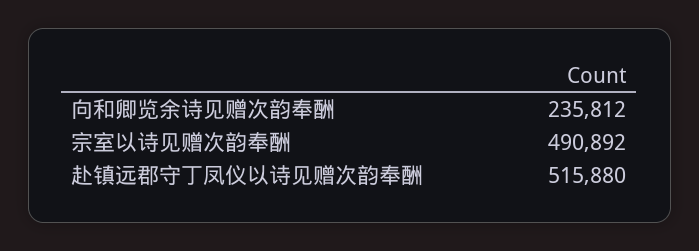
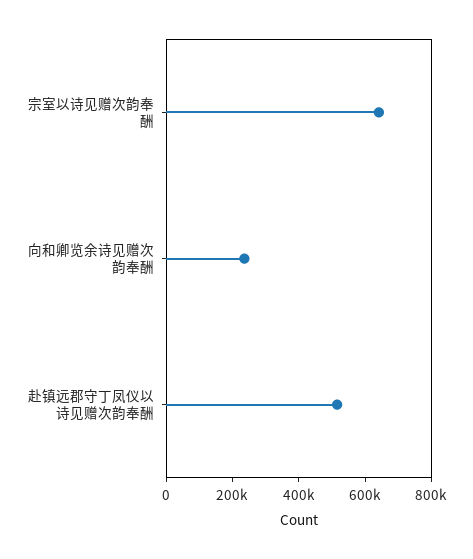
  {
    "向和卿览余诗见赠次韵奉酬": 235812,
-   "宗室以诗见赠次韵奉酬": 490892,
+   "宗室以诗见赠次韵奉酬": 650000,
    "赴镇远郡守丁凤仪以诗见赠次韵奉酬": 515880
  }

